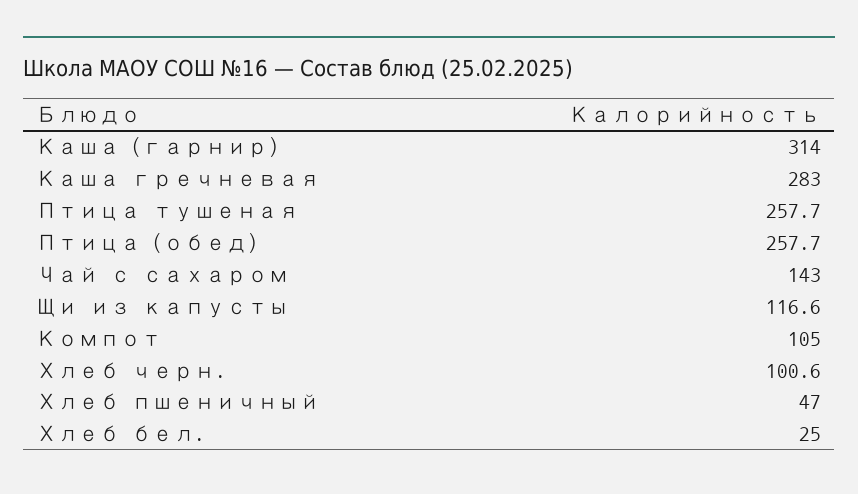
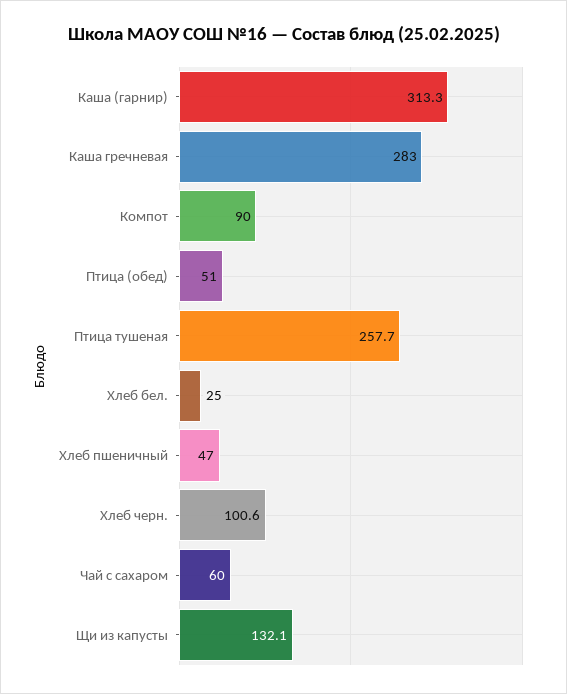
  {
-   "Каша (гарнир)": 314,
+   "Каша (гарнир)": 313.3,
    "Каша гречневая": 283,
    "Птица тушеная": 257.7,
-   "Птица (обед)": 257.7,
+   "Птица (обед)": 51,
-   "Чай с сахаром": 143,
+   "Чай с сахаром": 60,
-   "Щи из капусты": 116.6,
+   "Щи из капусты": 132.1,
-   "Компот": 105,
+   "Компот": 90,
    "Хлеб черн.": 100.6,
    "Хлеб пшеничный": 47,
    "Хлеб бел.": 25
  }

